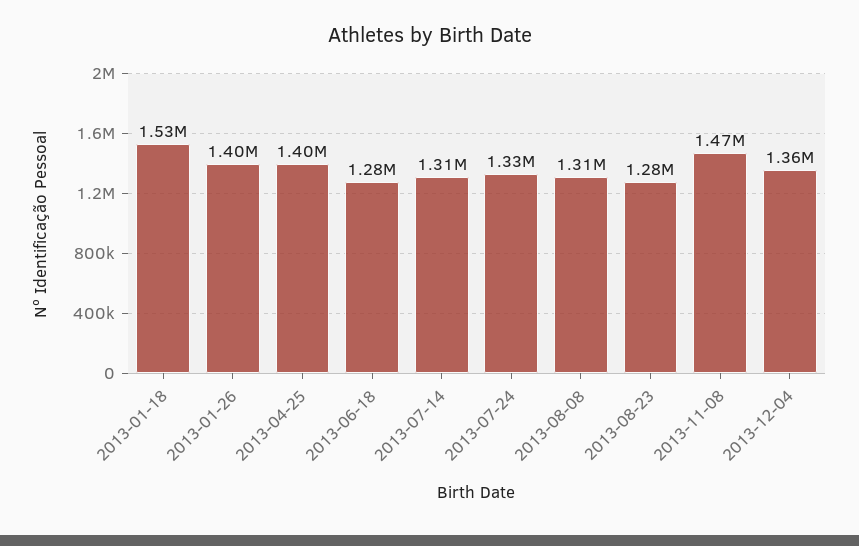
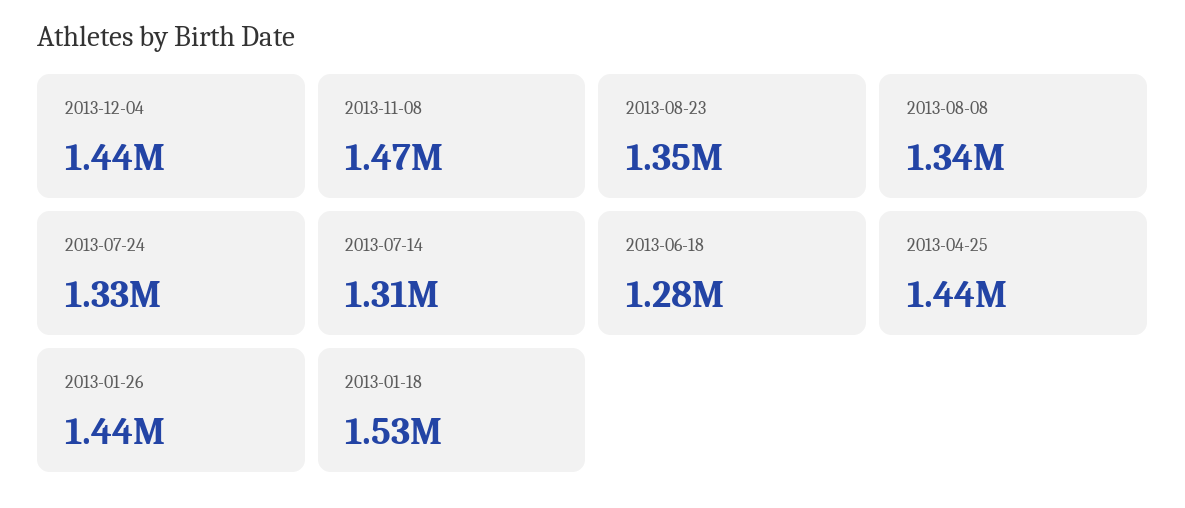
  {
    "2013-01-18": 1530000,
-   "2013-01-26": 1400000,
+   "2013-01-26": 1440000,
-   "2013-04-25": 1400000,
+   "2013-04-25": 1440000,
    "2013-06-18": 1280000,
    "2013-07-14": 1310000,
    "2013-07-24": 1330000,
-   "2013-08-08": 1310000,
+   "2013-08-08": 1340000,
-   "2013-08-23": 1280000,
+   "2013-08-23": 1350000,
    "2013-11-08": 1470000,
-   "2013-12-04": 1360000
+   "2013-12-04": 1440000
  }

